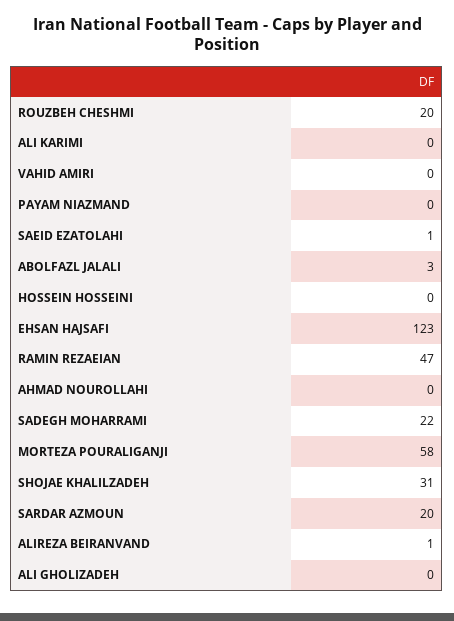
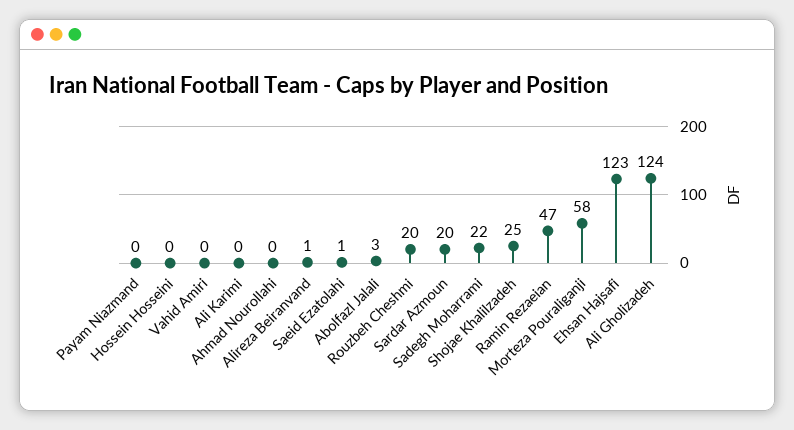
  {
    "ROUZBEH CHESHMI": 20,
    "ALI KARIMI": 0,
    "VAHID AMIRI": 0,
    "PAYAM NIAZMAND": 0,
    "SAEID EZATOLAHI": 1,
    "ABOLFAZL JALALI": 3,
    "HOSSEIN HOSSEINI": 0,
    "EHSAN HAJSAFI": 123,
    "RAMIN REZAEIAN": 47,
    "AHMAD NOUROLLAHI": 0,
    "SADEGH MOHARRAMI": 22,
    "MORTEZA POURALIGANJI": 58,
-   "SHOJAE KHALILZADEH": 31,
+   "SHOJAE KHALILZADEH": 25,
    "SARDAR AZMOUN": 20,
    "ALIREZA BEIRANVAND": 1,
-   "ALI GHOLIZADEH": 0
+   "ALI GHOLIZADEH": 124
  }

